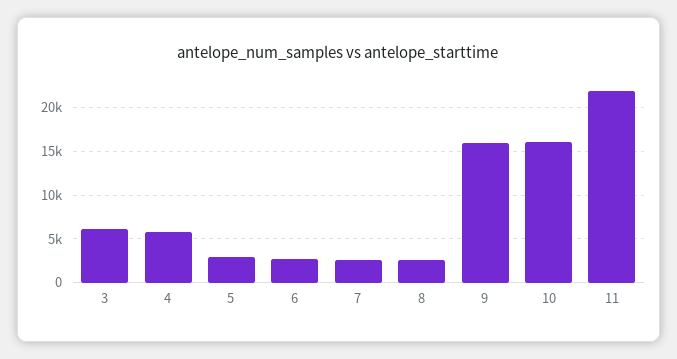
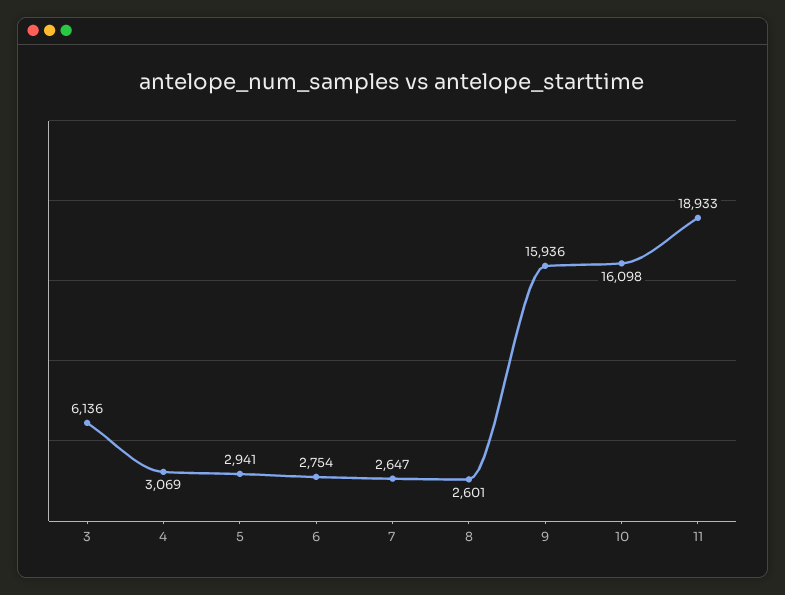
  {
    "3": 6136,
-   "4": 6000,
+   "4": 3069,
    "5": 2941,
    "6": 2754,
    "7": 2647,
    "8": 2601,
    "9": 15936,
    "10": 16098,
-   "11": 22000
+   "11": 18933
  }

